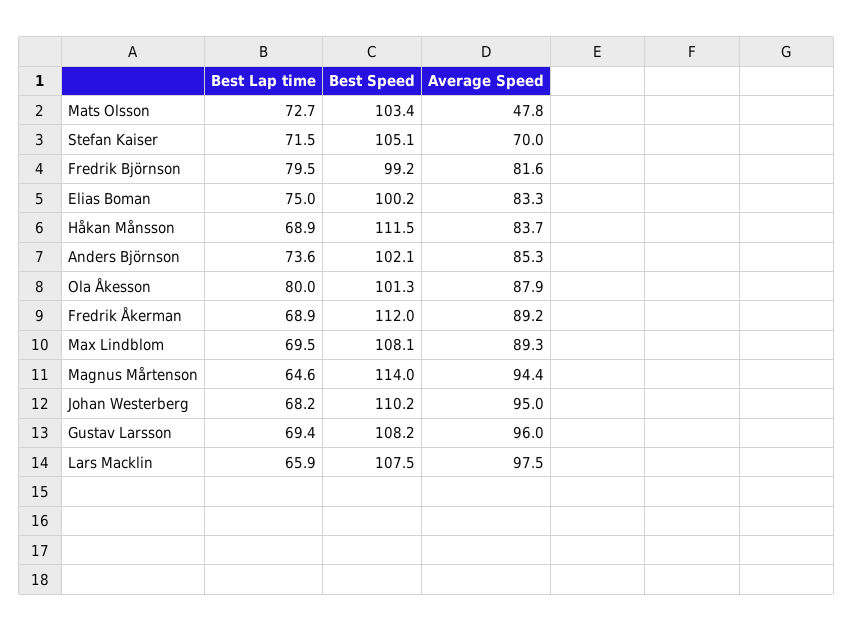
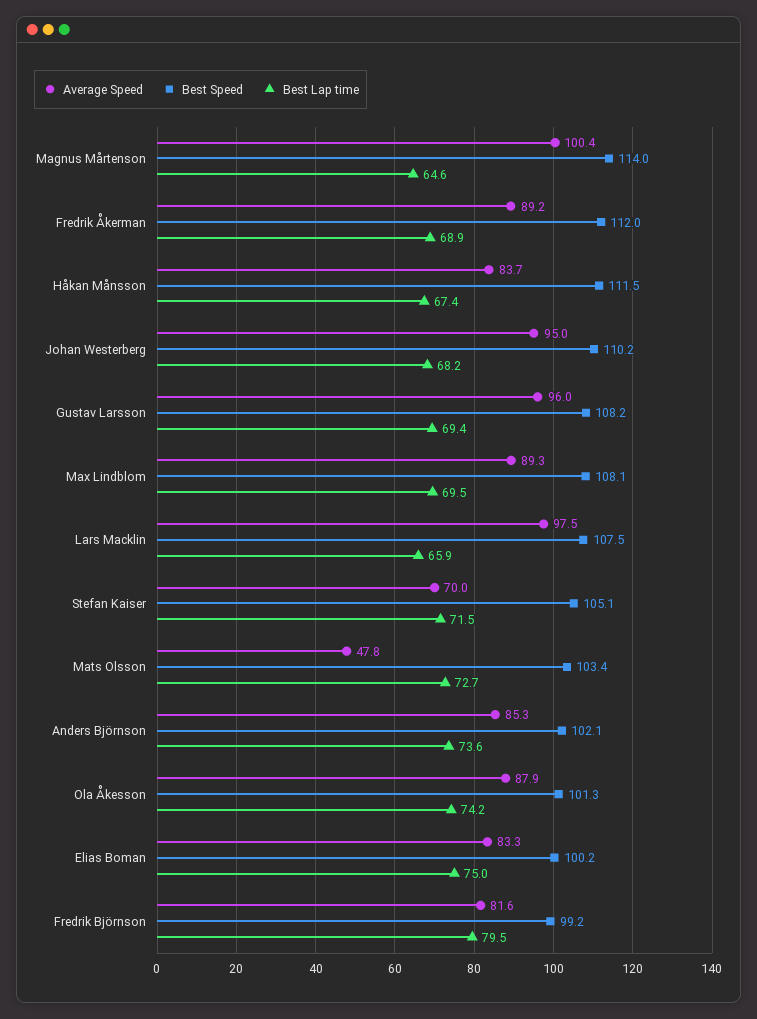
  {
    "Best Lap time": {
      "Mats Olsson": 72.7,
      "Stefan Kaiser": 71.5,
      "Fredrik Björnson": 79.5,
      "Elias Boman": 75,
-     "Håkan Månsson": 68.9,
+     "Håkan Månsson": 67.4,
      "Anders Björnson": 73.6,
-     "Ola Åkesson": 80,
+     "Ola Åkesson": 74.2,
      "Fredrik Åkerman": 68.9,
      "Max Lindblom": 69.5,
      "Magnus Mårtenson": 64.6,
      "Johan Westerberg": 68.2,
      "Gustav Larsson": 69.4,
      "Lars Macklin": 65.9
    },
    "Best Speed": {
      "Mats Olsson": 103.4,
      "Stefan Kaiser": 105.1,
      "Fredrik Björnson": 99.2,
      "Elias Boman": 100.2,
      "Håkan Månsson": 111.5,
      "Anders Björnson": 102.1,
      "Ola Åkesson": 101.3,
      "Fredrik Åkerman": 112,
      "Max Lindblom": 108.1,
      "Magnus Mårtenson": 114,
      "Johan Westerberg": 110.2,
      "Gustav Larsson": 108.2,
      "Lars Macklin": 107.5
    },
    "Average Speed": {
      "Mats Olsson": 47.8,
      "Stefan Kaiser": 70,
      "Fredrik Björnson": 81.6,
      "Elias Boman": 83.3,
      "Håkan Månsson": 83.7,
      "Anders Björnson": 85.3,
      "Ola Åkesson": 87.9,
      "Fredrik Åkerman": 89.2,
      "Max Lindblom": 89.3,
-     "Magnus Mårtenson": 94.4,
+     "Magnus Mårtenson": 100.4,
      "Johan Westerberg": 95,
      "Gustav Larsson": 96,
      "Lars Macklin": 97.5
    }
  }

